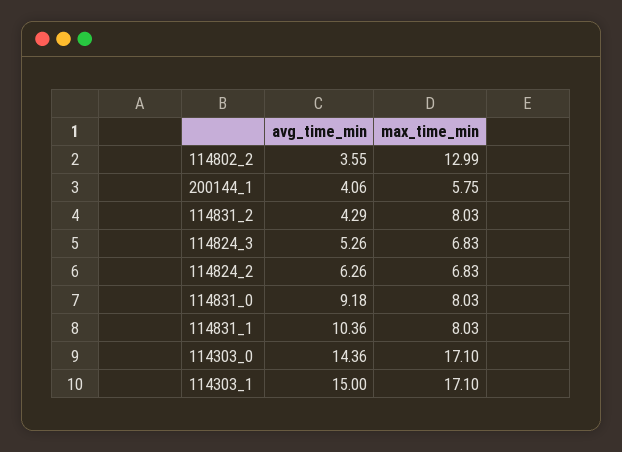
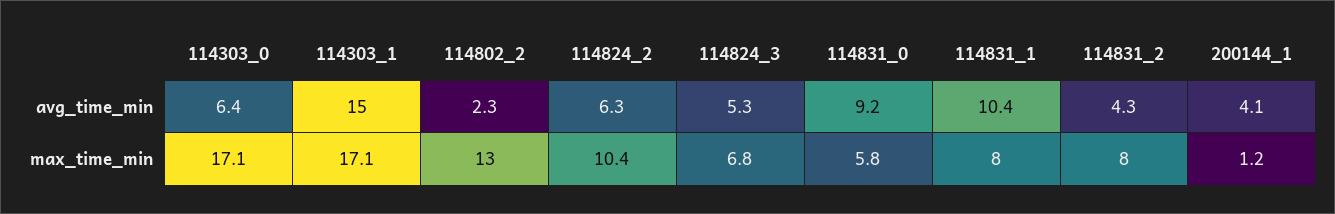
  {
    "avg_time_min": {
-     "114802_2": 3.55,
+     "114802_2": 2.3,
      "200144_1": 4.06,
      "114831_2": 4.29,
      "114824_3": 5.26,
      "114824_2": 6.26,
      "114831_0": 9.18,
      "114831_1": 10.36,
-     "114303_0": 14.36,
+     "114303_0": 6.4,
      "114303_1": 15
    },
    "max_time_min": {
      "114802_2": 12.99,
-     "200144_1": 5.75,
+     "200144_1": 1.2,
      "114831_2": 8.03,
      "114824_3": 6.83,
-     "114824_2": 6.83,
+     "114824_2": 10.4,
-     "114831_0": 8.03,
+     "114831_0": 5.8,
      "114831_1": 8.03,
      "114303_0": 17.1,
      "114303_1": 17.1
    }
  }

